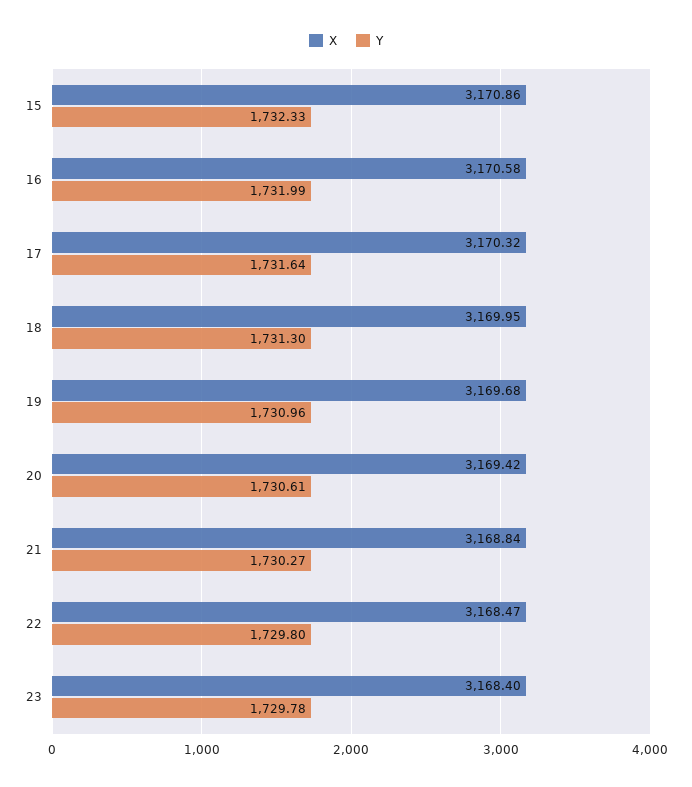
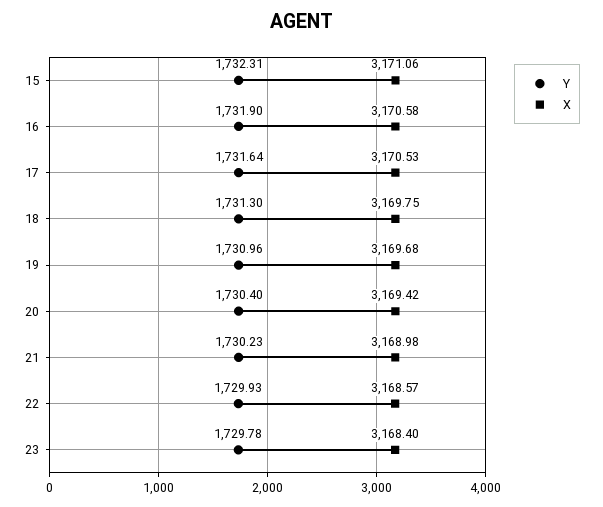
  {
    "X": {
-     "15": 3170.86,
+     "15": 3171.06,
      "16": 3170.58,
-     "17": 3170.32,
+     "17": 3170.53,
-     "18": 3169.95,
+     "18": 3169.75,
      "19": 3169.68,
      "20": 3169.42,
-     "21": 3168.84,
+     "21": 3168.98,
-     "22": 3168.47,
+     "22": 3168.57,
      "23": 3168.4
    },
    "Y": {
-     "15": 1732.33,
+     "15": 1732.31,
-     "16": 1731.99,
+     "16": 1731.9,
      "17": 1731.64,
      "18": 1731.3,
      "19": 1730.96,
-     "20": 1730.61,
+     "20": 1730.4,
-     "21": 1730.27,
+     "21": 1730.23,
-     "22": 1729.8,
+     "22": 1729.93,
      "23": 1729.78
    }
  }

